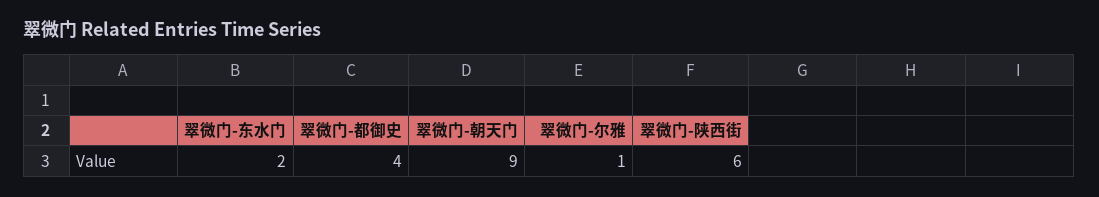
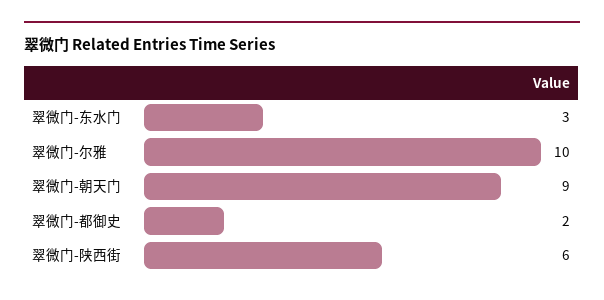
  {
-   "翠微门-东水门": 2,
+   "翠微门-东水门": 3,
-   "翠微门-都御史": 4,
+   "翠微门-都御史": 2,
    "翠微门-朝天门": 9,
-   "翠微门-尔雅": 1,
+   "翠微门-尔雅": 10,
    "翠微门-陕西街": 6
  }

